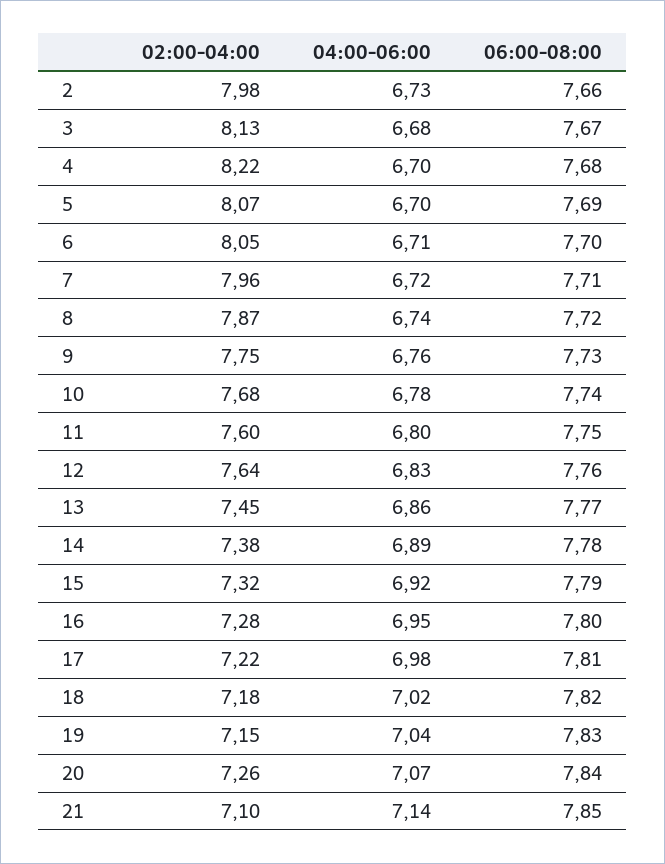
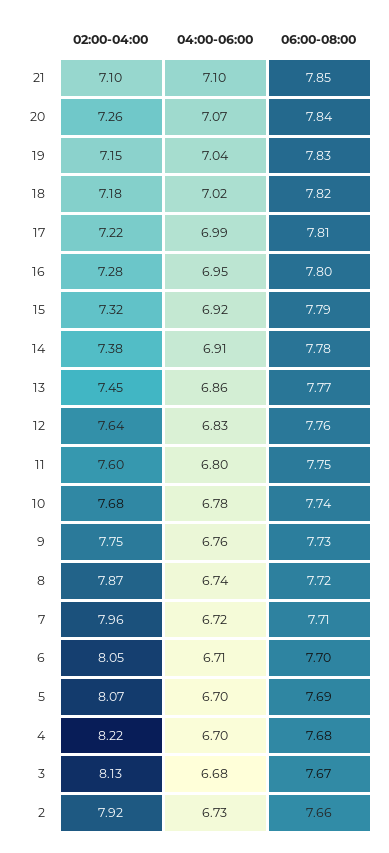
  {
    "02:00-04:00": {
-     "2": 7.98,
+     "2": 7.92,
      "3": 8.13,
      "4": 8.22,
      "5": 8.07,
      "6": 8.05,
      "7": 7.96,
      "8": 7.87,
      "9": 7.75,
      "10": 7.68,
      "11": 7.6,
      "12": 7.64,
      "13": 7.45,
      "14": 7.38,
      "15": 7.32,
      "16": 7.28,
      "17": 7.22,
      "18": 7.18,
      "19": 7.15,
      "20": 7.26,
      "21": 7.1
    },
    "04:00-06:00": {
      "2": 6.73,
      "3": 6.68,
      "4": 6.7,
      "5": 6.7,
      "6": 6.71,
      "7": 6.72,
      "8": 6.74,
      "9": 6.76,
      "10": 6.78,
      "11": 6.8,
      "12": 6.83,
      "13": 6.86,
-     "14": 6.89,
+     "14": 6.91,
      "15": 6.92,
      "16": 6.95,
-     "17": 6.98,
+     "17": 6.99,
      "18": 7.02,
      "19": 7.04,
      "20": 7.07,
-     "21": 7.14
+     "21": 7.1
    },
    "06:00-08:00": {
      "2": 7.66,
      "3": 7.67,
      "4": 7.68,
      "5": 7.69,
      "6": 7.7,
      "7": 7.71,
      "8": 7.72,
      "9": 7.73,
      "10": 7.74,
      "11": 7.75,
      "12": 7.76,
      "13": 7.77,
      "14": 7.78,
      "15": 7.79,
      "16": 7.8,
      "17": 7.81,
      "18": 7.82,
      "19": 7.83,
      "20": 7.84,
      "21": 7.85
    }
  }

